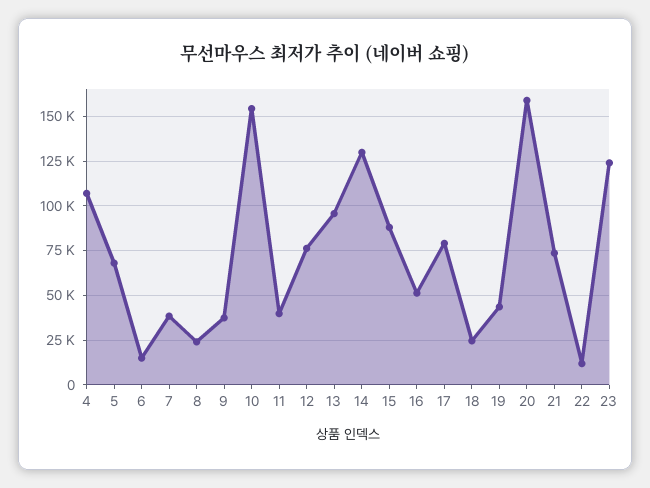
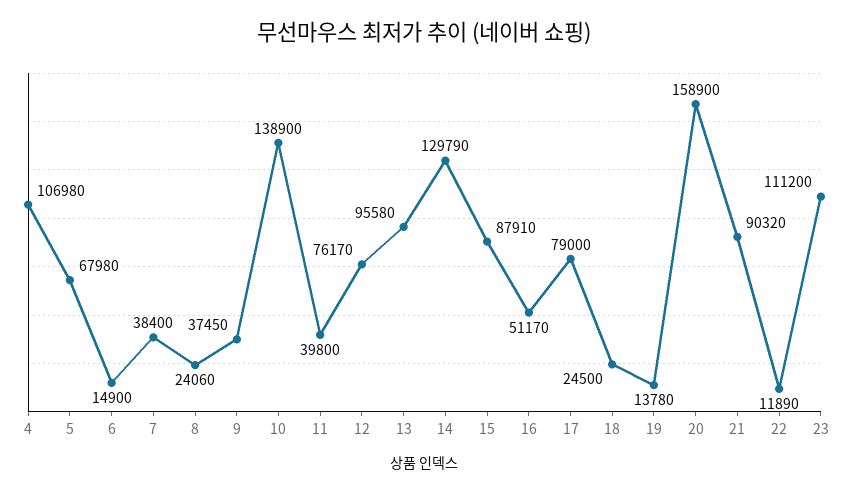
  {
    "4": 106980,
    "5": 67980,
    "6": 14900,
    "7": 38400,
    "8": 24060,
    "9": 37450,
-   "10": 155000,
+   "10": 138900,
    "11": 39800,
    "12": 76170,
    "13": 95580,
    "14": 129790,
    "15": 87910,
    "16": 51170,
    "17": 79000,
    "18": 24500,
-   "19": 45000,
+   "19": 13780,
    "20": 158900,
-   "21": 75000,
+   "21": 90320,
    "22": 11890,
-   "23": 125000
+   "23": 111200
  }

